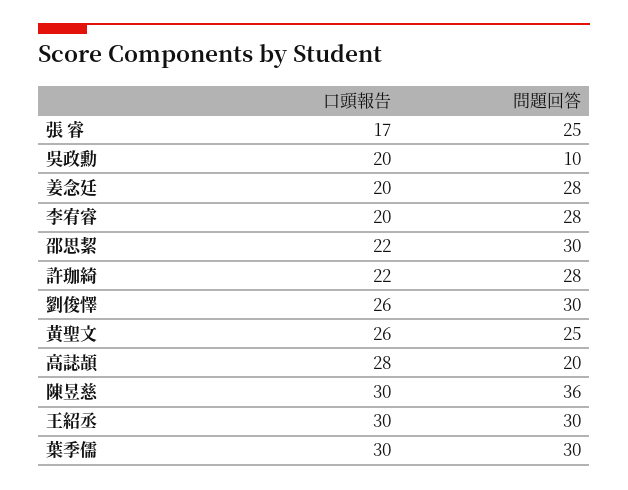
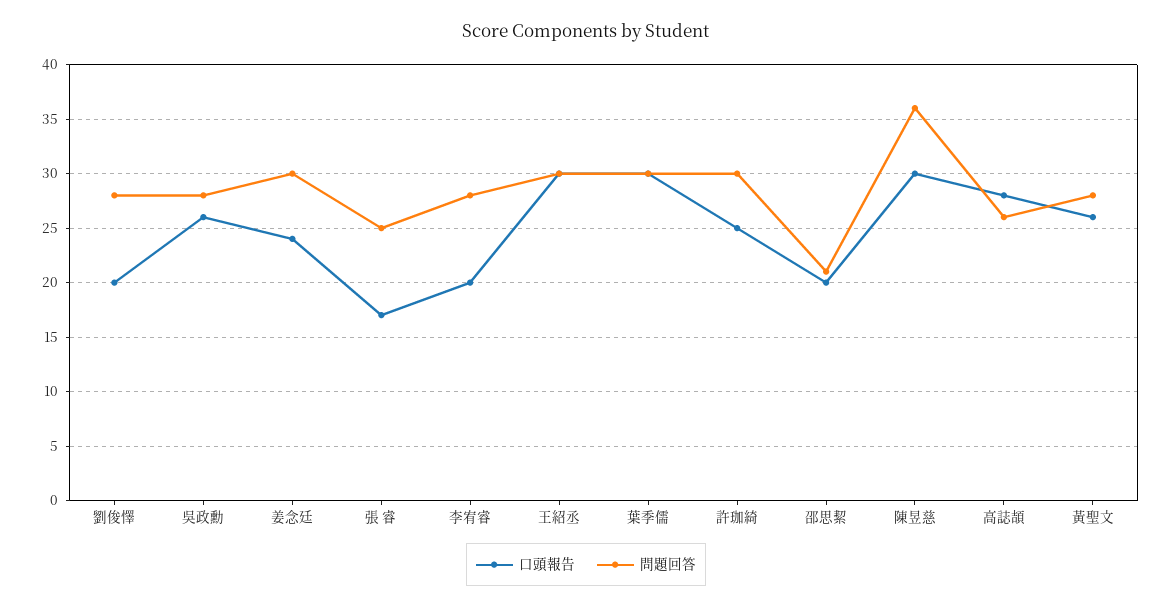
  {
    "口頭報告": {
      "張 睿": 17,
-     "吳政勳": 20,
+     "吳政勳": 26,
-     "姜念廷": 20,
+     "姜念廷": 24,
      "李宥睿": 20,
-     "邵思絜": 22,
+     "邵思絜": 20,
-     "許珈綺": 22,
+     "許珈綺": 25,
-     "劉俊懌": 26,
+     "劉俊懌": 20,
      "黃聖文": 26,
      "高誌頡": 28,
      "陳昱慈": 30,
      "王紹丞": 30,
      "葉季儒": 30
    },
    "問題回答": {
      "張 睿": 25,
-     "吳政勳": 10,
+     "吳政勳": 28,
-     "姜念廷": 28,
+     "姜念廷": 30,
      "李宥睿": 28,
-     "邵思絜": 30,
+     "邵思絜": 21,
-     "許珈綺": 28,
+     "許珈綺": 30,
-     "劉俊懌": 30,
+     "劉俊懌": 28,
-     "黃聖文": 25,
+     "黃聖文": 28,
-     "高誌頡": 20,
+     "高誌頡": 26,
      "陳昱慈": 36,
      "王紹丞": 30,
      "葉季儒": 30
    }
  }

